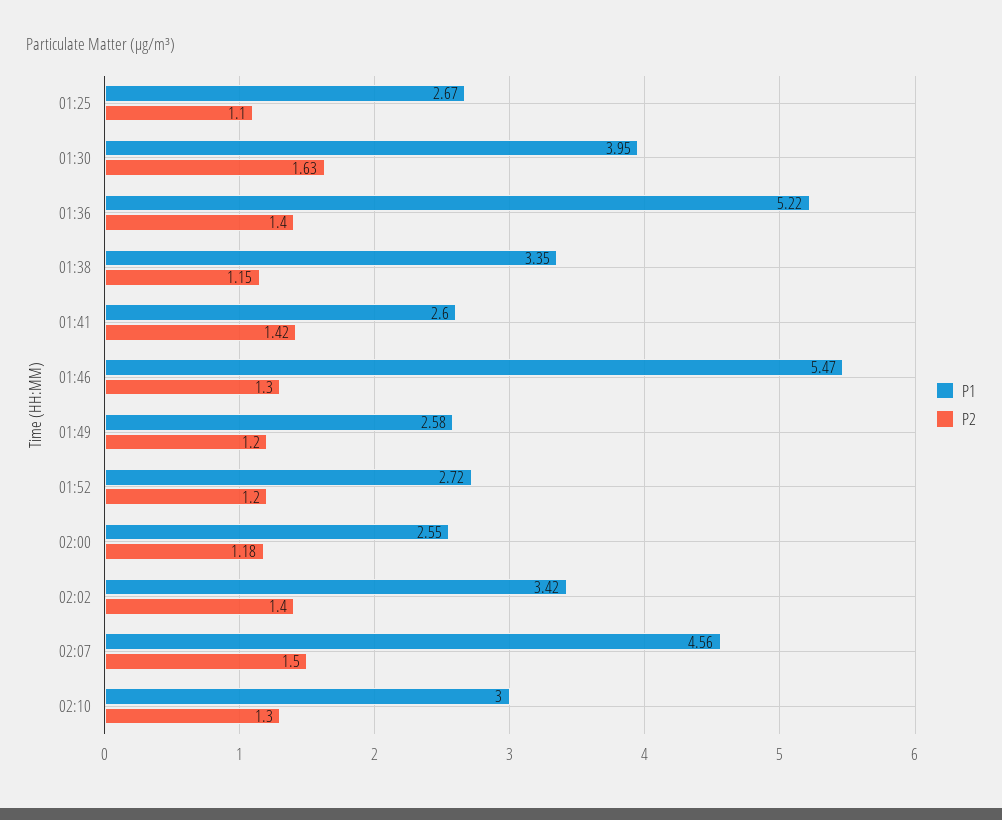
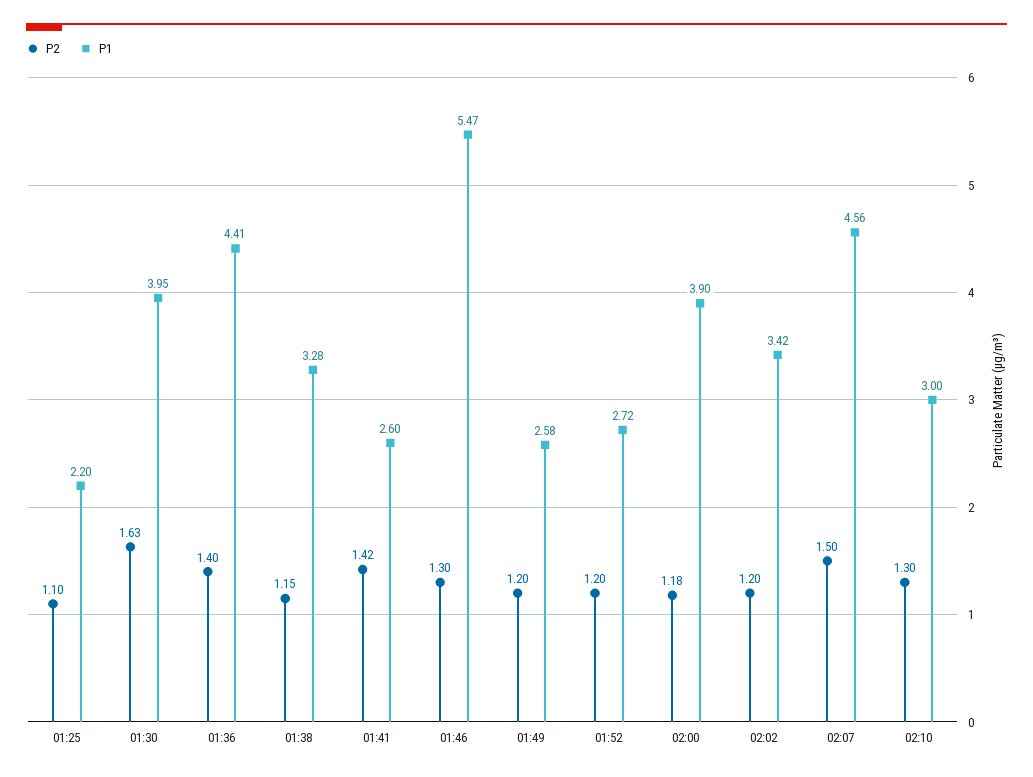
  {
    "P1": {
-     "01:25": 2.67,
+     "01:25": 2.2,
      "01:30": 3.95,
-     "01:36": 5.22,
+     "01:36": 4.41,
-     "01:38": 3.35,
+     "01:38": 3.28,
      "01:41": 2.6,
      "01:46": 5.47,
      "01:49": 2.58,
      "01:52": 2.72,
-     "02:00": 2.55,
+     "02:00": 3.9,
      "02:02": 3.42,
      "02:07": 4.56,
      "02:10": 3
    },
    "P2": {
      "01:25": 1.1,
      "01:30": 1.63,
      "01:36": 1.4,
      "01:38": 1.15,
      "01:41": 1.42,
      "01:46": 1.3,
      "01:49": 1.2,
      "01:52": 1.2,
      "02:00": 1.18,
-     "02:02": 1.4,
+     "02:02": 1.2,
      "02:07": 1.5,
      "02:10": 1.3
    }
  }

